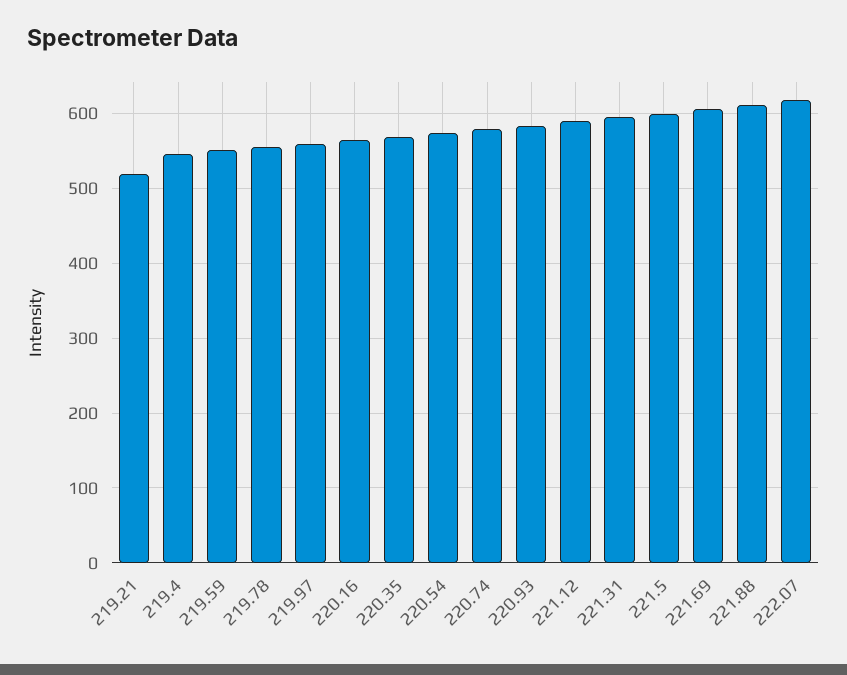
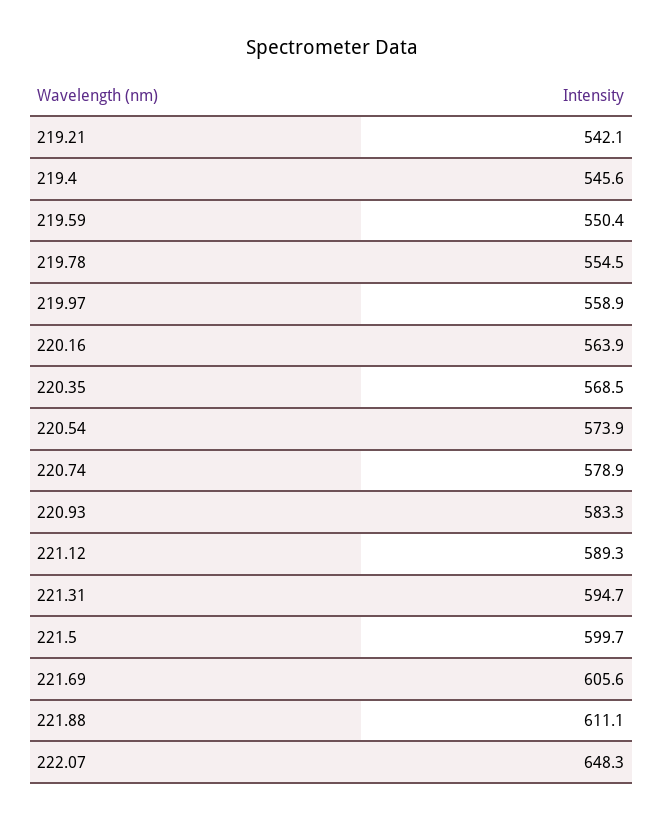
  {
-   "219.21": 520,
+   "219.21": 542.1,
    "219.4": 545.6,
    "219.59": 550.4,
    "219.78": 554.5,
    "219.97": 558.9,
    "220.16": 563.9,
    "220.35": 568.5,
    "220.54": 573.9,
    "220.74": 578.9,
    "220.93": 583.3,
    "221.12": 589.3,
    "221.31": 594.7,
    "221.5": 599.7,
    "221.69": 605.6,
    "221.88": 611.1,
-   "222.07": 620
+   "222.07": 648.3
  }

